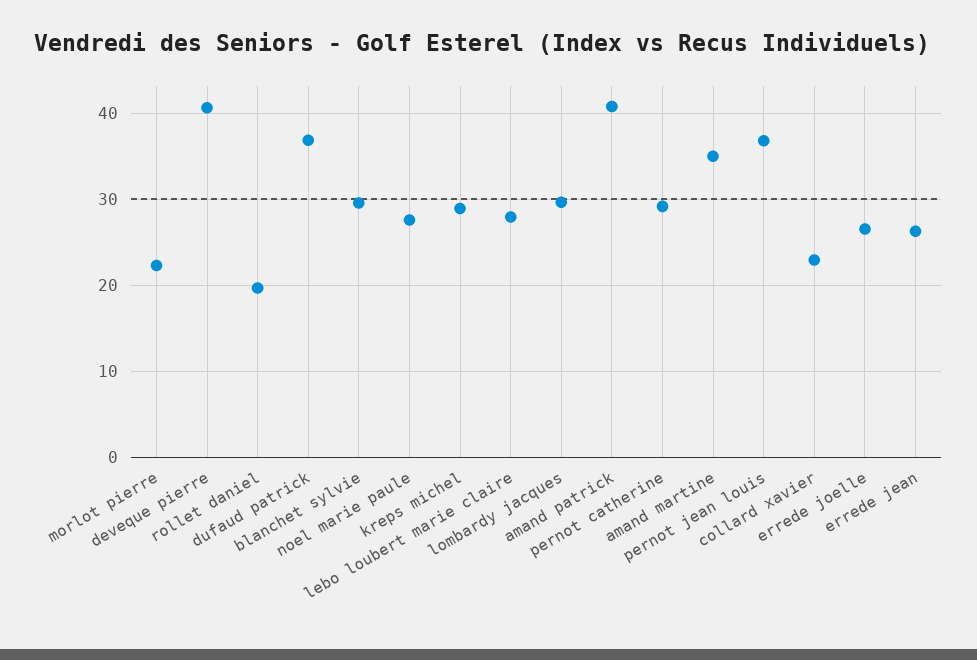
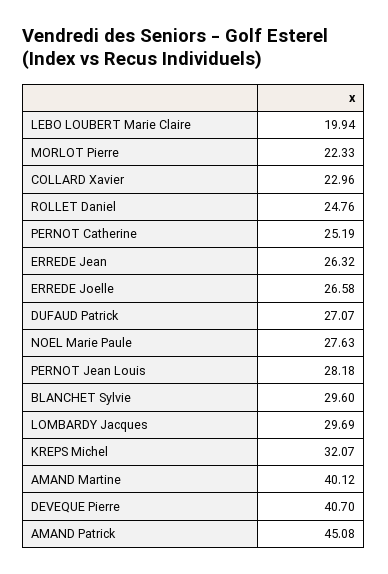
  {
    "morlot pierre": 22.33,
    "deveque pierre": 40.7,
-   "rollet daniel": 20,
+   "rollet daniel": 24.76,
-   "dufaud patrick": 37,
+   "dufaud patrick": 27.07,
    "blanchet sylvie": 29.6,
    "noel marie paule": 27.63,
-   "kreps michel": 29,
+   "kreps michel": 32.07,
-   "lebo loubert marie claire": 28,
+   "lebo loubert marie claire": 19.94,
    "lombardy jacques": 29.69,
-   "amand patrick": 41,
+   "amand patrick": 45.08,
-   "pernot catherine": 29,
+   "pernot catherine": 25.19,
-   "amand martine": 35,
+   "amand martine": 40.12,
-   "pernot jean louis": 37,
+   "pernot jean louis": 28.18,
    "collard xavier": 22.96,
    "errede joelle": 26.58,
    "errede jean": 26.32
  }

